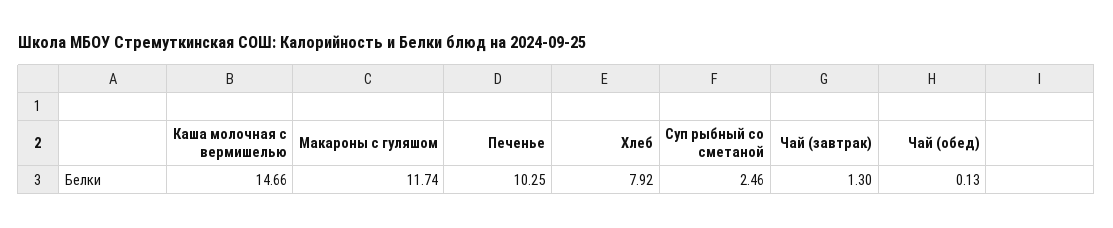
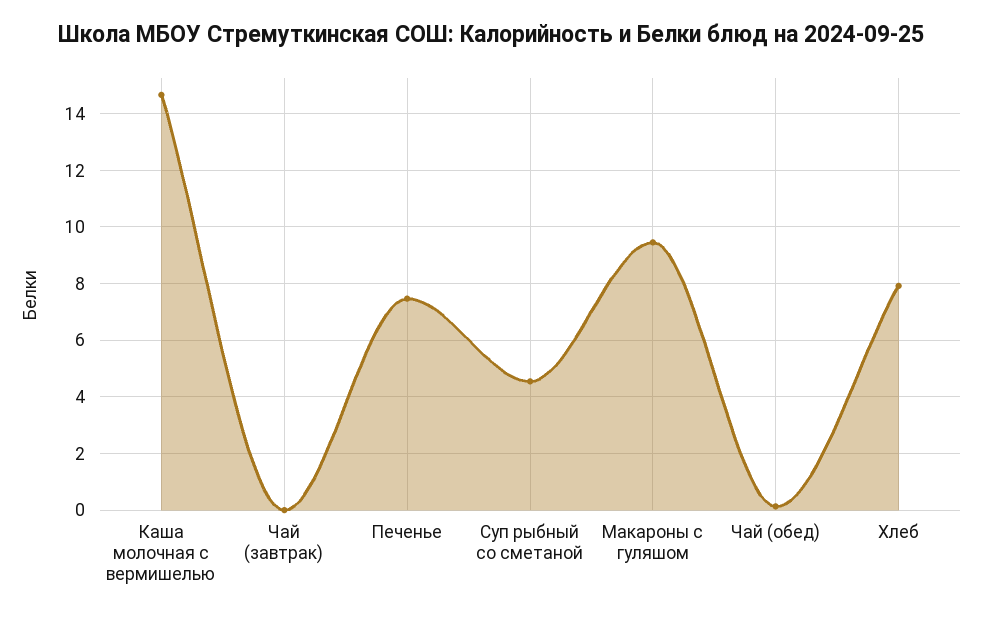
  {
    "Каша молочная с вермишелью": 14.66,
-   "Макароны с гуляшом": 11.74,
+   "Макароны с гуляшом": 9.5,
-   "Печенье": 10.25,
+   "Печенье": 7.5,
    "Хлеб": 7.92,
-   "Суп рыбный со сметаной": 2.46,
+   "Суп рыбный со сметаной": 4.5,
-   "Чай (завтрак)": 1.3,
+   "Чай (завтрак)": 0,
    "Чай (обед)": 0.13
  }

